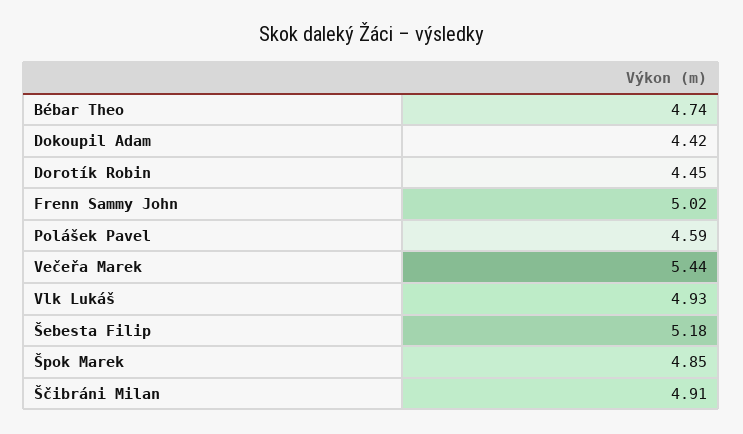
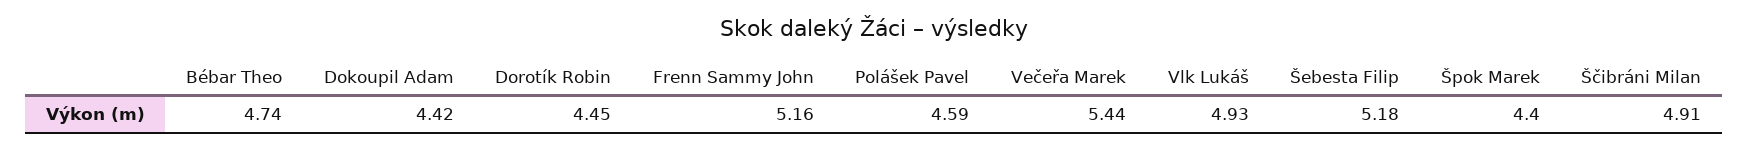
  {
    "Bébar Theo": 4.74,
    "Dokoupil Adam": 4.42,
    "Dorotík Robin": 4.45,
-   "Frenn Sammy John": 5.02,
+   "Frenn Sammy John": 5.16,
    "Polášek Pavel": 4.59,
    "Večeřa Marek": 5.44,
    "Vlk Lukáš": 4.93,
    "Šebesta Filip": 5.18,
-   "Špok Marek": 4.85,
+   "Špok Marek": 4.4,
    "Ščibráni Milan": 4.91
  }

